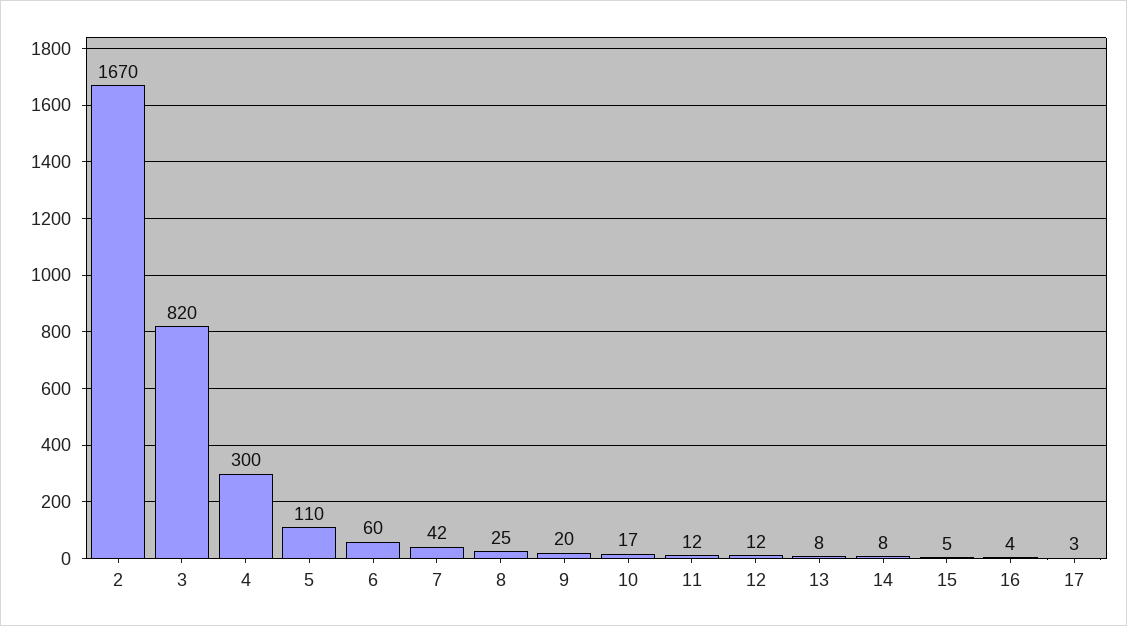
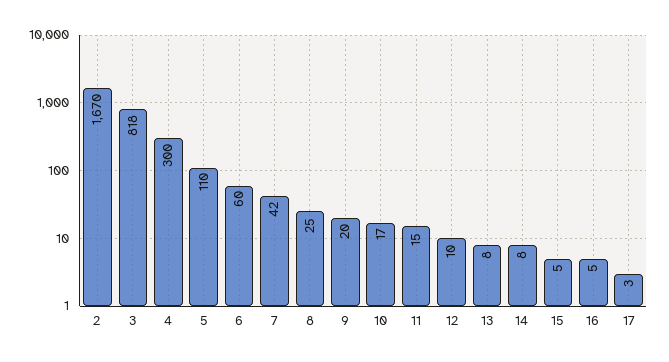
  {
    "2": 1670,
-   "3": 820,
+   "3": 818,
    "4": 300,
    "5": 110,
    "6": 60,
    "7": 42,
    "8": 25,
    "9": 20,
    "10": 17,
-   "11": 12,
+   "11": 15,
-   "12": 12,
+   "12": 10,
    "13": 8,
    "14": 8,
    "15": 5,
-   "16": 4,
+   "16": 5,
    "17": 3
  }

